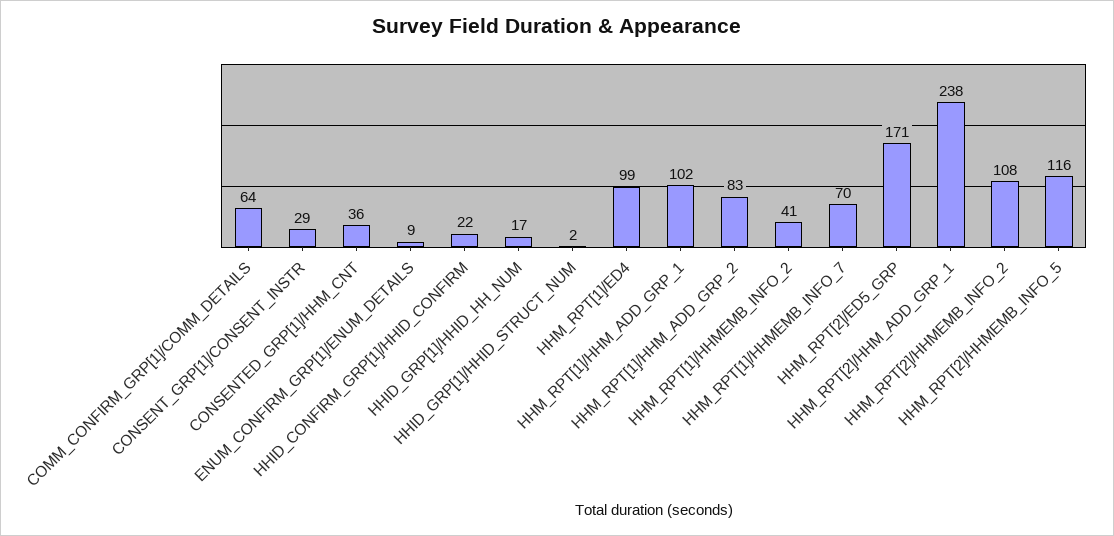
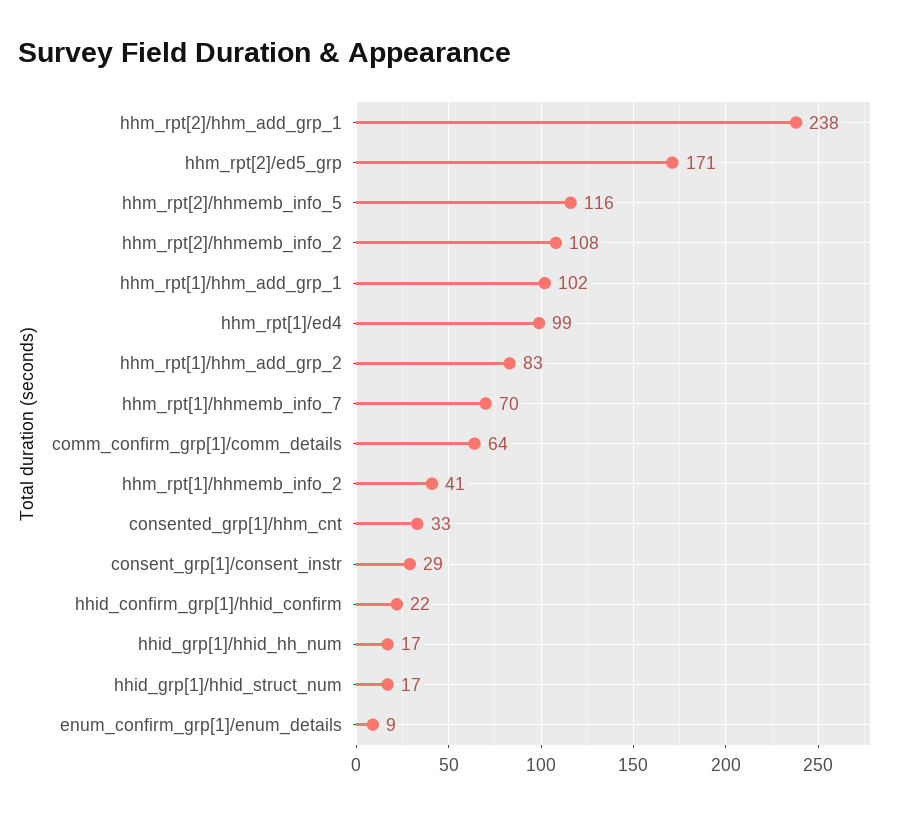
  {
    "COMM_CONFIRM_GRP[1]/COMM_DETAILS": 64,
    "CONSENT_GRP[1]/CONSENT_INSTR": 29,
-   "CONSENTED_GRP[1]/HHM_CNT": 36,
+   "CONSENTED_GRP[1]/HHM_CNT": 33,
    "ENUM_CONFIRM_GRP[1]/ENUM_DETAILS": 9,
    "HHID_CONFIRM_GRP[1]/HHID_CONFIRM": 22,
    "HHID_GRP[1]/HHID_HH_NUM": 17,
-   "HHID_GRP[1]/HHID_STRUCT_NUM": 2,
+   "HHID_GRP[1]/HHID_STRUCT_NUM": 17,
    "HHM_RPT[1]/ED4": 99,
    "HHM_RPT[1]/HHM_ADD_GRP_1": 102,
    "HHM_RPT[1]/HHM_ADD_GRP_2": 83,
    "HHM_RPT[1]/HHMEMB_INFO_2": 41,
    "HHM_RPT[1]/HHMEMB_INFO_7": 70,
    "HHM_RPT[2]/ED5_GRP": 171,
    "HHM_RPT[2]/HHM_ADD_GRP_1": 238,
    "HHM_RPT[2]/HHMEMB_INFO_2": 108,
    "HHM_RPT[2]/HHMEMB_INFO_5": 116
  }

